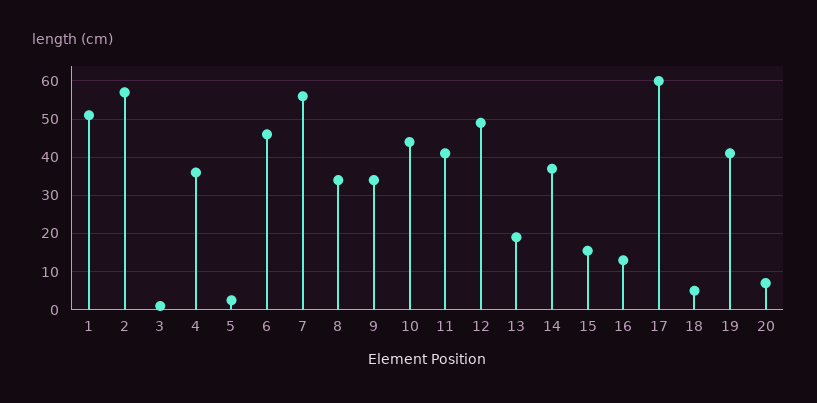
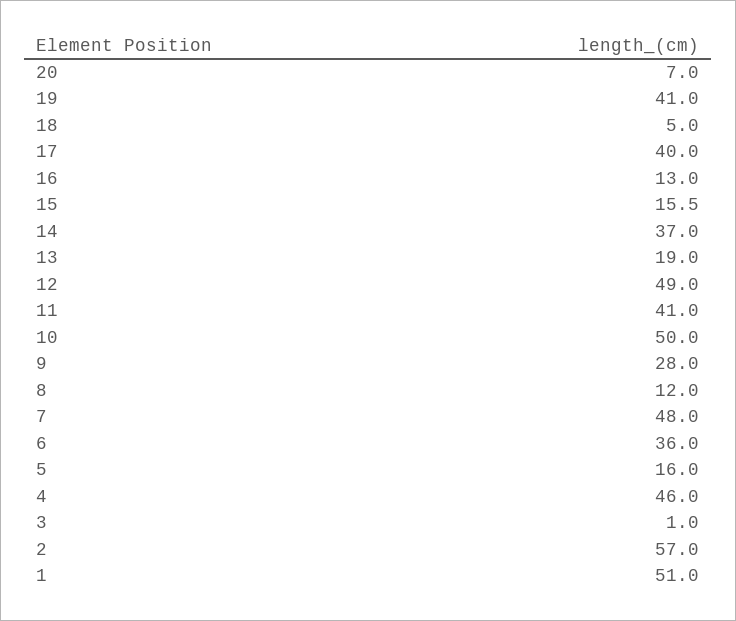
  {
    "1": 51,
    "2": 57,
    "3": 1,
-   "4": 36,
+   "4": 46,
-   "5": 2,
+   "5": 16,
-   "6": 46,
+   "6": 36,
-   "7": 56,
+   "7": 48,
-   "8": 34,
+   "8": 12,
-   "9": 34,
+   "9": 28,
-   "10": 44,
+   "10": 50,
    "11": 41,
    "12": 49,
    "13": 19,
    "14": 37,
    "15": 15.5,
    "16": 13,
-   "17": 60,
+   "17": 40,
    "18": 5,
    "19": 41,
    "20": 7
  }

